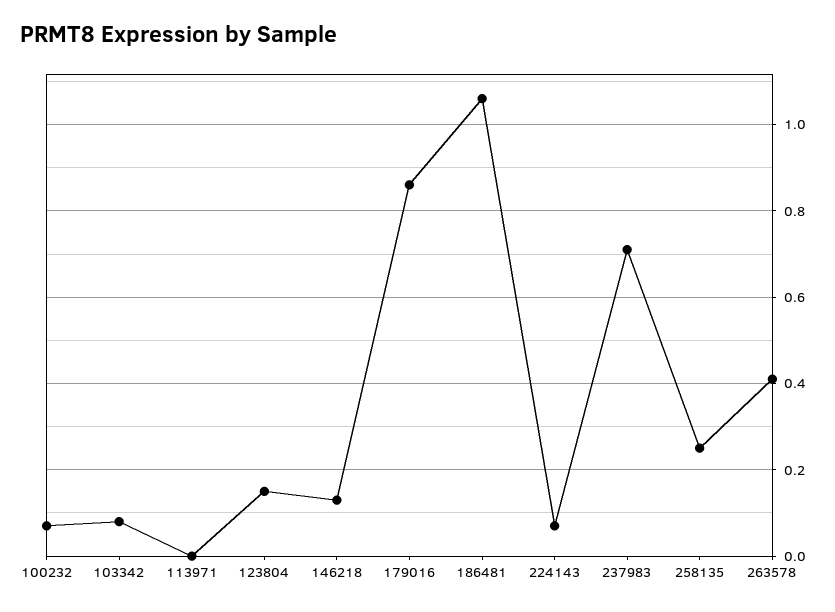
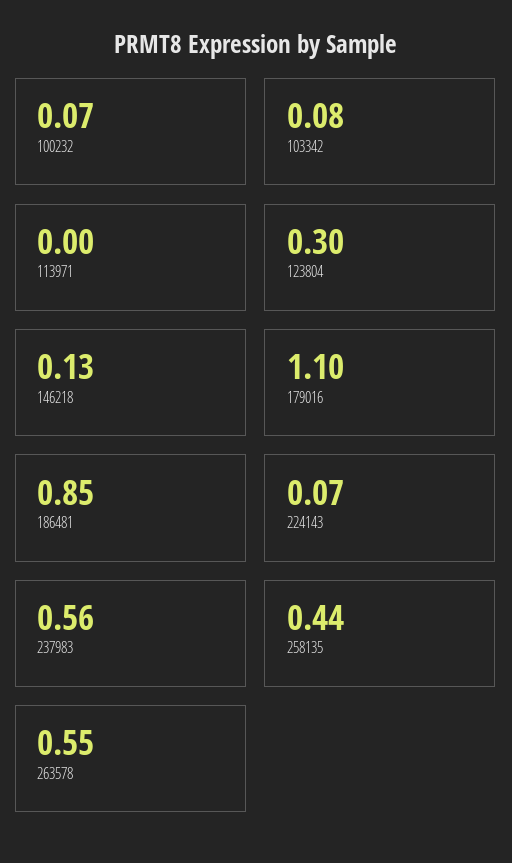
  {
    "100232": 0.07,
    "103342": 0.08,
    "113971": 0,
-   "123804": 0.15,
+   "123804": 0.3,
    "146218": 0.13,
-   "179016": 0.85,
+   "179016": 1.1,
-   "186481": 1.05,
+   "186481": 0.85,
    "224143": 0.07,
-   "237983": 0.7,
+   "237983": 0.56,
-   "258135": 0.25,
+   "258135": 0.44,
-   "263578": 0.4
+   "263578": 0.55
  }

